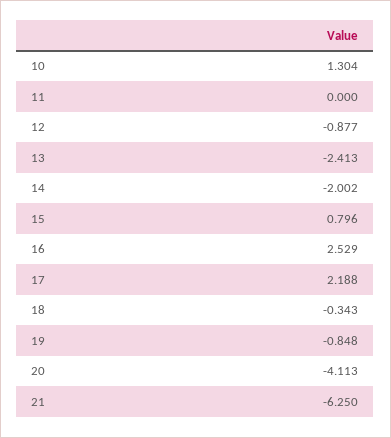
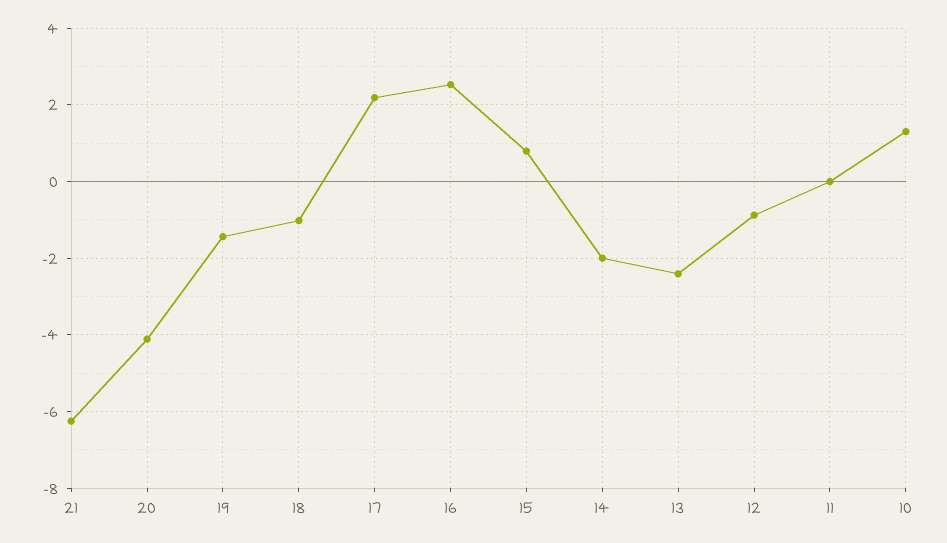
  {
    "10": 1.304,
    "11": 0,
    "12": -0.877,
    "13": -2.413,
    "14": -2.002,
    "15": 0.796,
    "16": 2.529,
    "17": 2.188,
-   "18": -0.343,
+   "18": -1,
-   "19": -0.848,
+   "19": -1.4,
    "20": -4.113,
    "21": -6.25
  }

